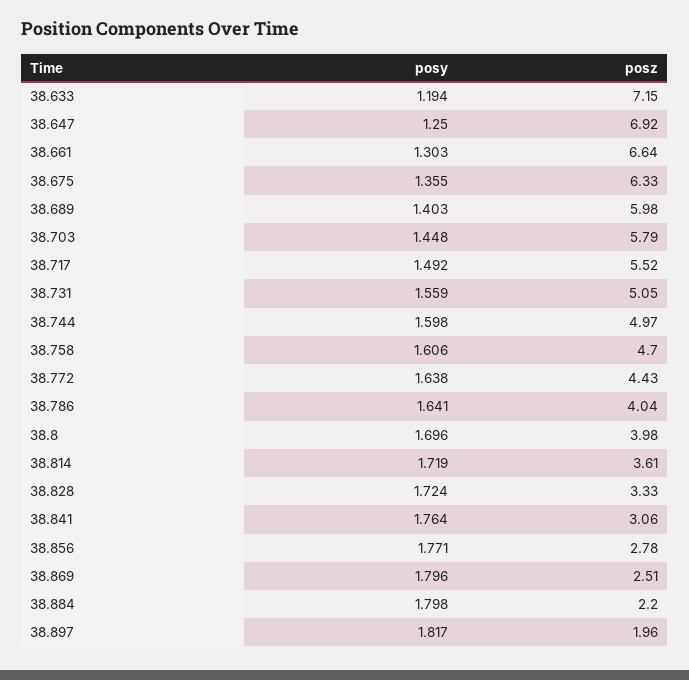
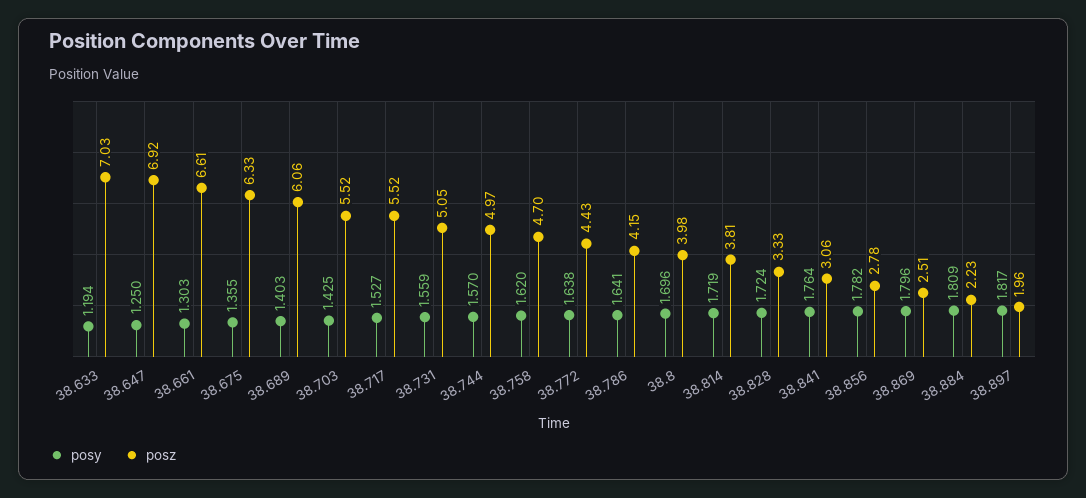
  {
    "posy": {
      "38.633": 1.194,
      "38.647": 1.25,
      "38.661": 1.303,
      "38.675": 1.355,
      "38.689": 1.403,
-     "38.703": 1.448,
+     "38.703": 1.425,
-     "38.717": 1.492,
+     "38.717": 1.527,
      "38.731": 1.559,
-     "38.744": 1.598,
+     "38.744": 1.57,
-     "38.758": 1.606,
+     "38.758": 1.62,
      "38.772": 1.638,
      "38.786": 1.641,
      "38.8": 1.696,
      "38.814": 1.719,
      "38.828": 1.724,
      "38.841": 1.764,
-     "38.856": 1.771,
+     "38.856": 1.782,
      "38.869": 1.796,
-     "38.884": 1.798,
+     "38.884": 1.809,
      "38.897": 1.817
    },
    "posz": {
-     "38.633": 7.15,
+     "38.633": 7.03,
      "38.647": 6.92,
-     "38.661": 6.64,
+     "38.661": 6.61,
      "38.675": 6.33,
-     "38.689": 5.98,
+     "38.689": 6.06,
-     "38.703": 5.79,
+     "38.703": 5.52,
      "38.717": 5.52,
      "38.731": 5.05,
      "38.744": 4.97,
      "38.758": 4.7,
      "38.772": 4.43,
-     "38.786": 4.04,
+     "38.786": 4.15,
      "38.8": 3.98,
-     "38.814": 3.61,
+     "38.814": 3.81,
      "38.828": 3.33,
      "38.841": 3.06,
      "38.856": 2.78,
      "38.869": 2.51,
-     "38.884": 2.2,
+     "38.884": 2.23,
      "38.897": 1.96
    }
  }

